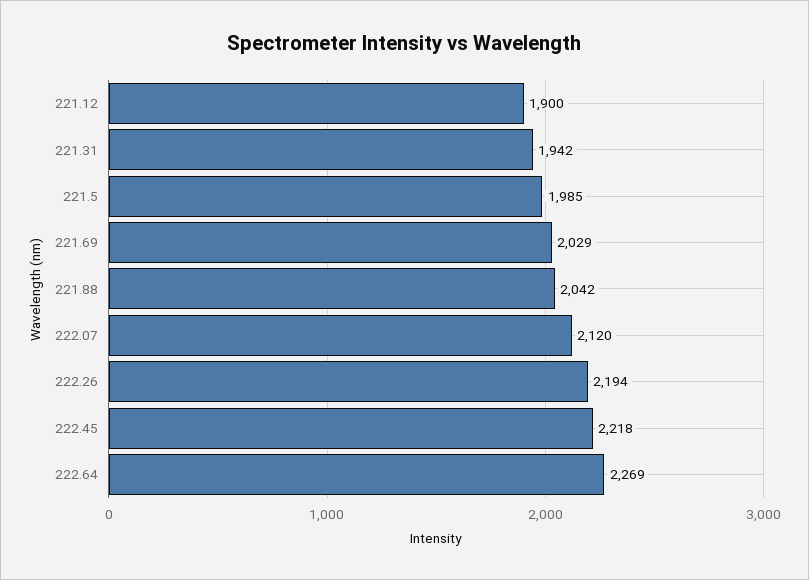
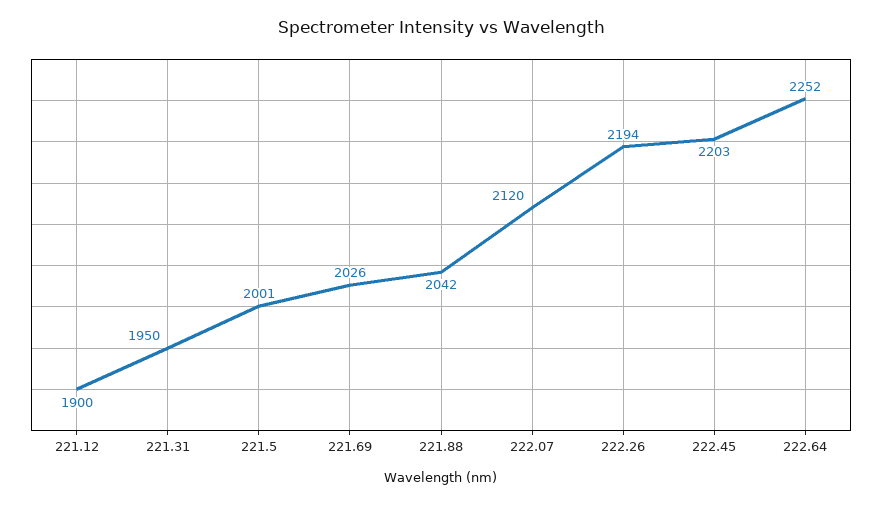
  {
    "221.12": 1900,
-   "221.31": 1942,
+   "221.31": 1950,
-   "221.5": 1985,
+   "221.5": 2001,
-   "221.69": 2029,
+   "221.69": 2026,
    "221.88": 2042,
    "222.07": 2120,
    "222.26": 2194,
-   "222.45": 2218,
+   "222.45": 2203,
-   "222.64": 2269
+   "222.64": 2252
  }

